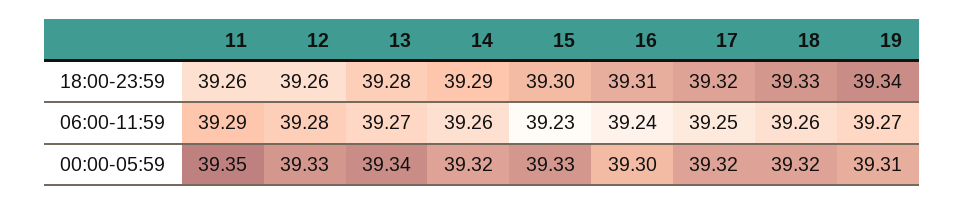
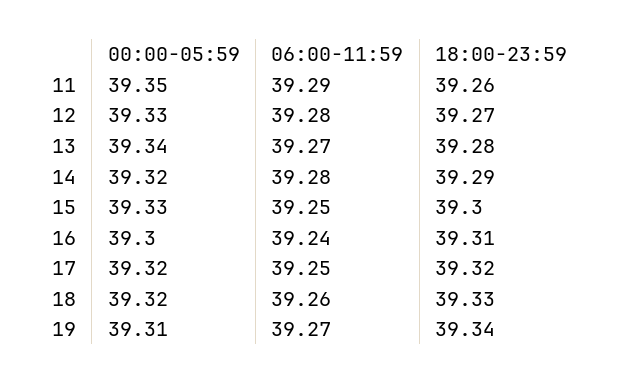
  {
    "11": {
      "18:00-23:59": 39.26,
      "06:00-11:59": 39.29,
      "00:00-05:59": 39.35
    },
    "12": {
-     "18:00-23:59": 39.26,
+     "18:00-23:59": 39.27,
      "06:00-11:59": 39.28,
      "00:00-05:59": 39.33
    },
    "13": {
      "18:00-23:59": 39.28,
      "06:00-11:59": 39.27,
      "00:00-05:59": 39.34
    },
    "14": {
      "18:00-23:59": 39.29,
-     "06:00-11:59": 39.26,
+     "06:00-11:59": 39.28,
      "00:00-05:59": 39.32
    },
    "15": {
      "18:00-23:59": 39.3,
-     "06:00-11:59": 39.23,
+     "06:00-11:59": 39.25,
      "00:00-05:59": 39.33
    },
    "16": {
      "18:00-23:59": 39.31,
      "06:00-11:59": 39.24,
      "00:00-05:59": 39.3
    },
    "17": {
      "18:00-23:59": 39.32,
      "06:00-11:59": 39.25,
      "00:00-05:59": 39.32
    },
    "18": {
      "18:00-23:59": 39.33,
      "06:00-11:59": 39.26,
      "00:00-05:59": 39.32
    },
    "19": {
      "18:00-23:59": 39.34,
      "06:00-11:59": 39.27,
      "00:00-05:59": 39.31
    }
  }

